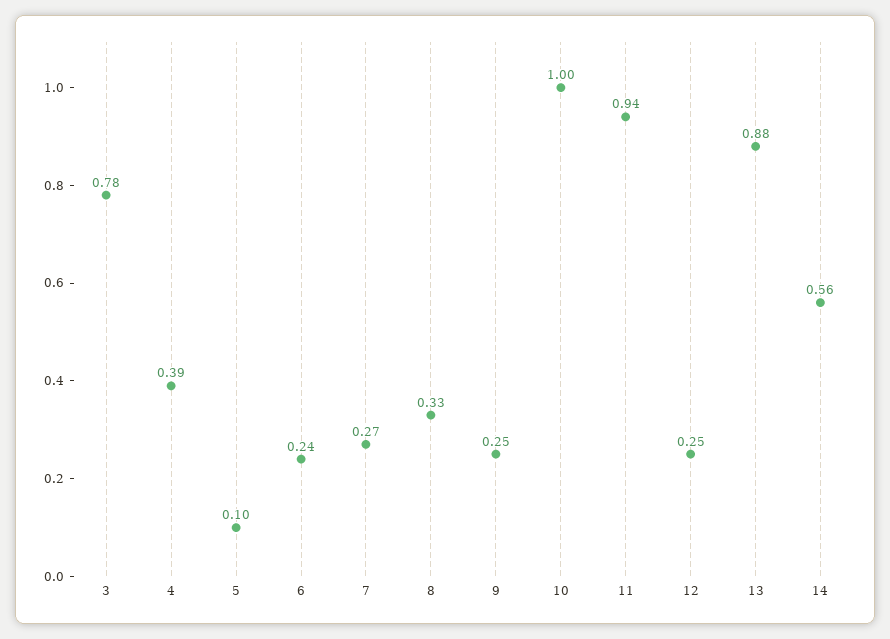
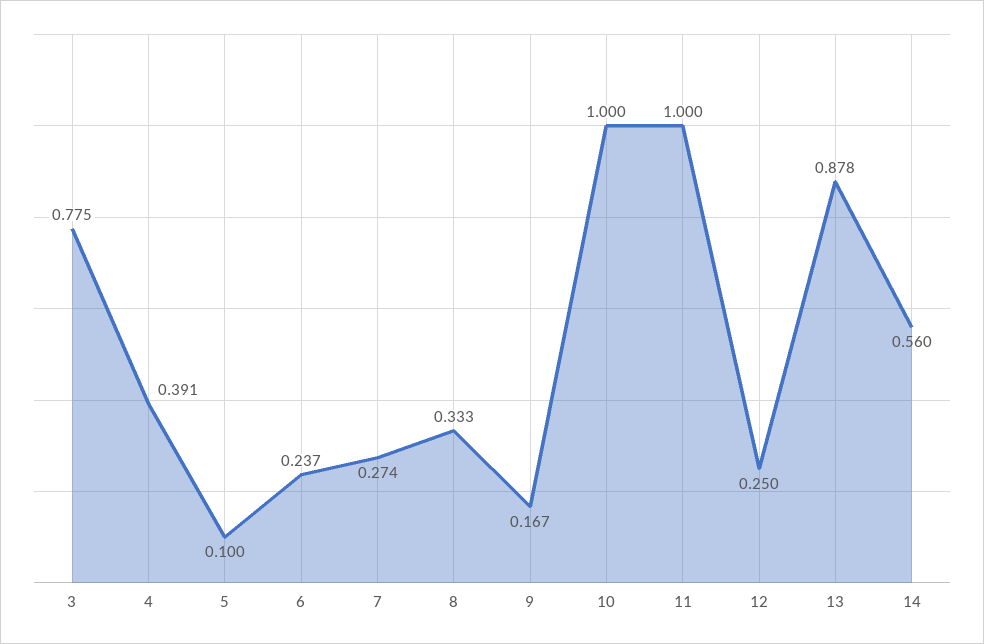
  {
    "3": 0.775,
    "4": 0.391,
    "5": 0.1,
    "6": 0.237,
    "7": 0.274,
    "8": 0.333,
-   "9": 0.25,
+   "9": 0.167,
    "10": 1,
-   "11": 0.94,
+   "11": 1,
    "12": 0.25,
    "13": 0.878,
    "14": 0.56
  }

